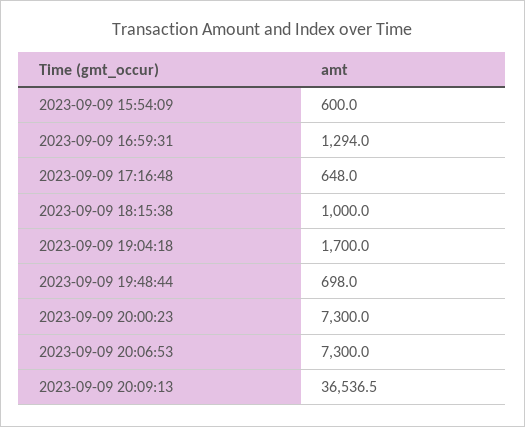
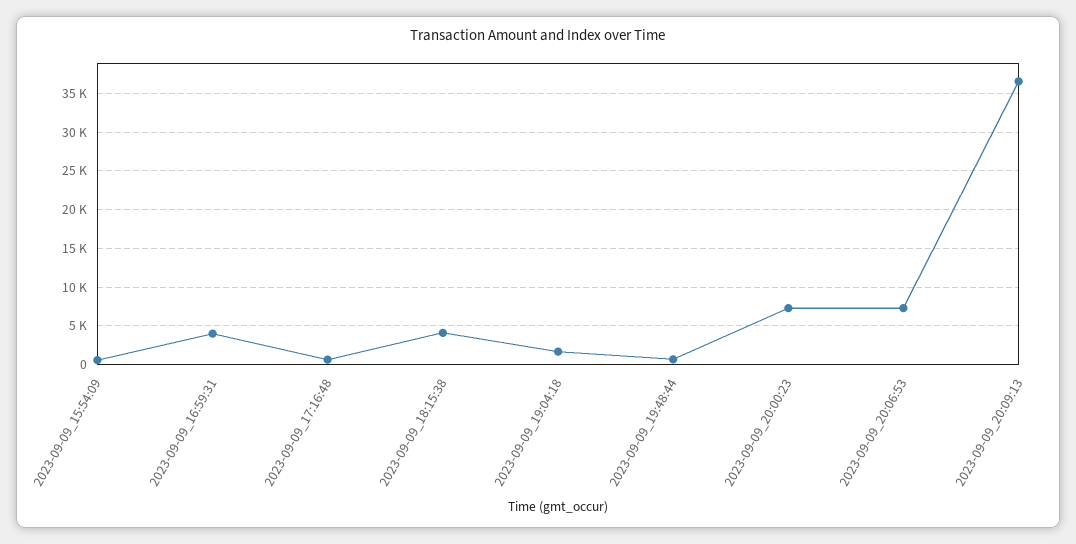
  {
    "2023-09-09 15:54:09": 600,
-   "2023-09-09 16:59:31": 1294,
+   "2023-09-09 16:59:31": 4000,
    "2023-09-09 17:16:48": 648,
-   "2023-09-09 18:15:38": 1000,
+   "2023-09-09 18:15:38": 4000,
    "2023-09-09 19:04:18": 1700,
    "2023-09-09 19:48:44": 698,
    "2023-09-09 20:00:23": 7300,
    "2023-09-09 20:06:53": 7300,
    "2023-09-09 20:09:13": 36536.5
  }

